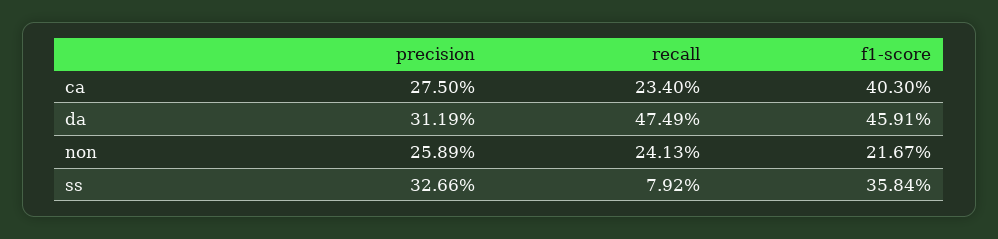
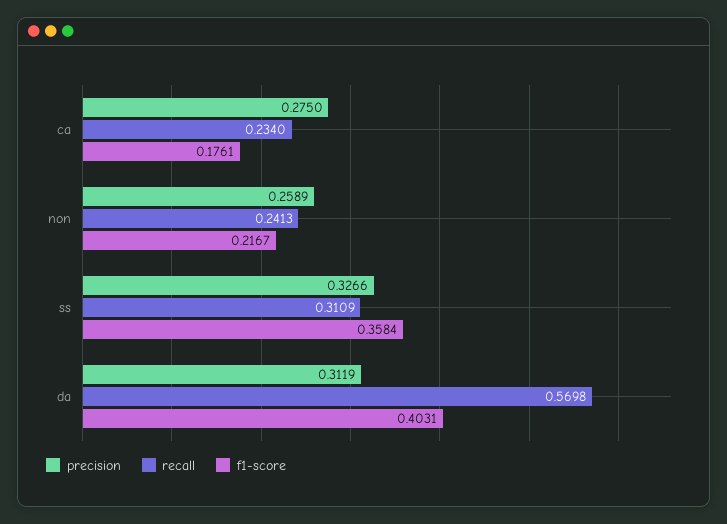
  {
    "precision": {
      "ca": 0.275,
      "da": 0.3119,
      "non": 0.2589,
      "ss": 0.3266
    },
    "recall": {
      "ca": 0.234,
-     "da": 0.4749,
+     "da": 0.5698,
      "non": 0.2413,
-     "ss": 0.0792
+     "ss": 0.3109
    },
    "f1-score": {
-     "ca": 0.403,
+     "ca": 0.1761,
-     "da": 0.4591,
+     "da": 0.4031,
      "non": 0.2167,
      "ss": 0.3584
    }
  }

